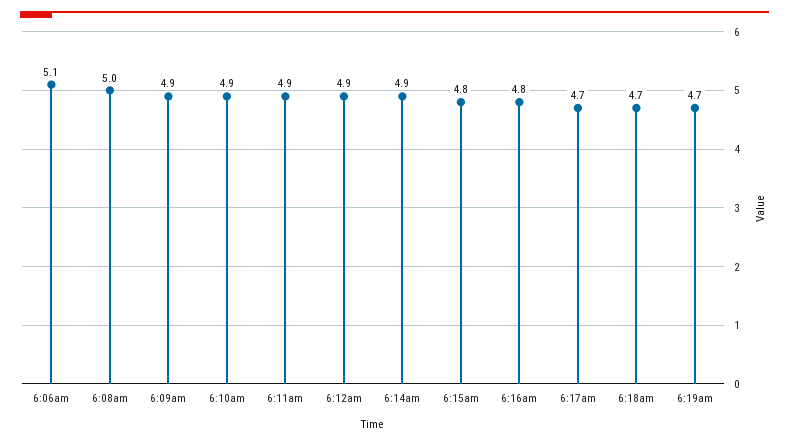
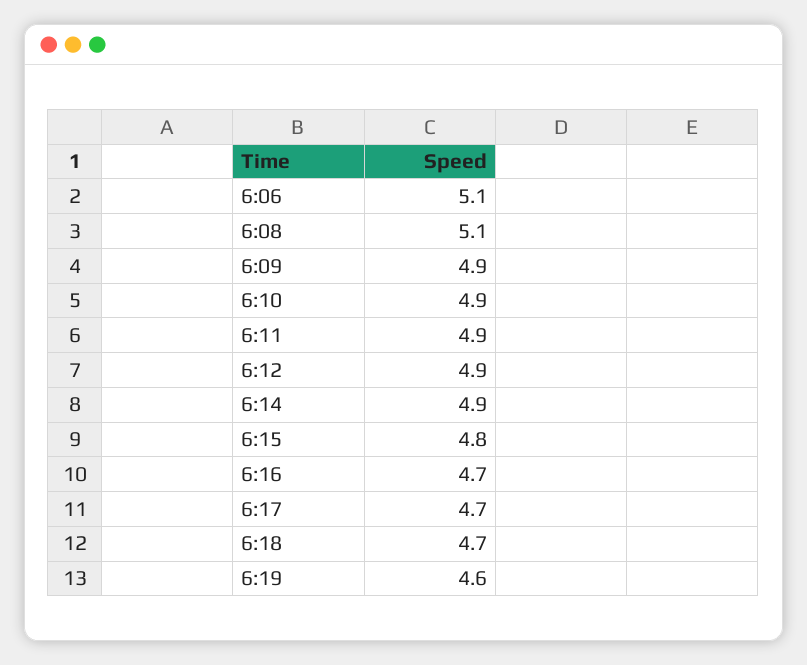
  {
    "6:06am": 5.1,
-   "6:08am": 5,
+   "6:08am": 5.1,
    "6:09am": 4.9,
    "6:10am": 4.9,
    "6:11am": 4.9,
    "6:12am": 4.9,
    "6:14am": 4.9,
    "6:15am": 4.8,
-   "6:16am": 4.8,
+   "6:16am": 4.7,
    "6:17am": 4.7,
    "6:18am": 4.7,
-   "6:19am": 4.7
+   "6:19am": 4.6
  }

